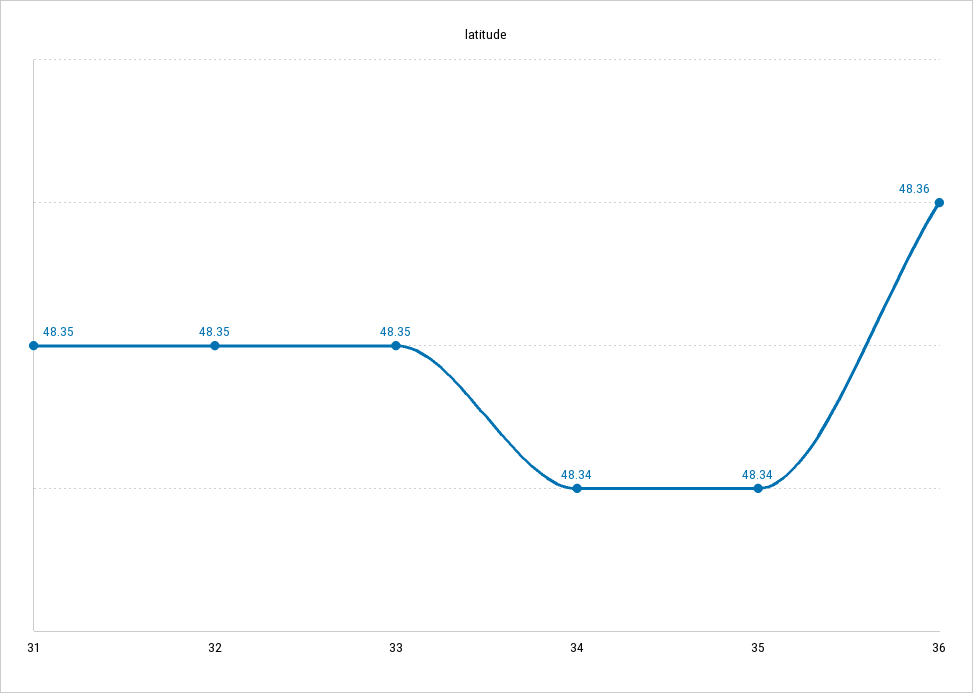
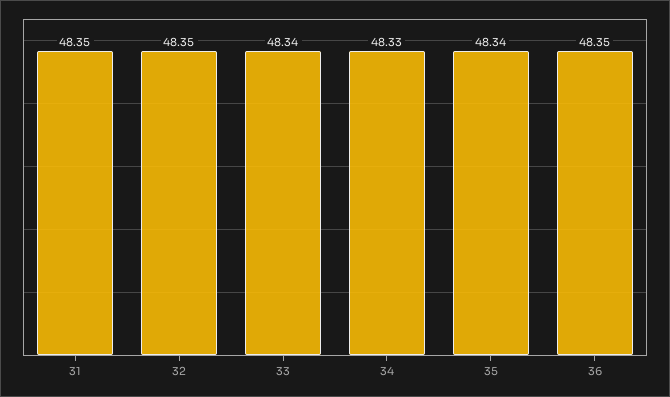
  {
    "31": 48.35,
    "32": 48.35,
-   "33": 48.35,
+   "33": 48.34,
-   "34": 48.34,
+   "34": 48.33,
    "35": 48.34,
-   "36": 48.36
+   "36": 48.35
  }

